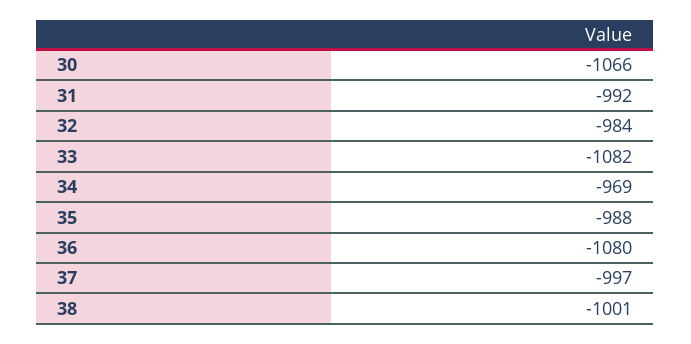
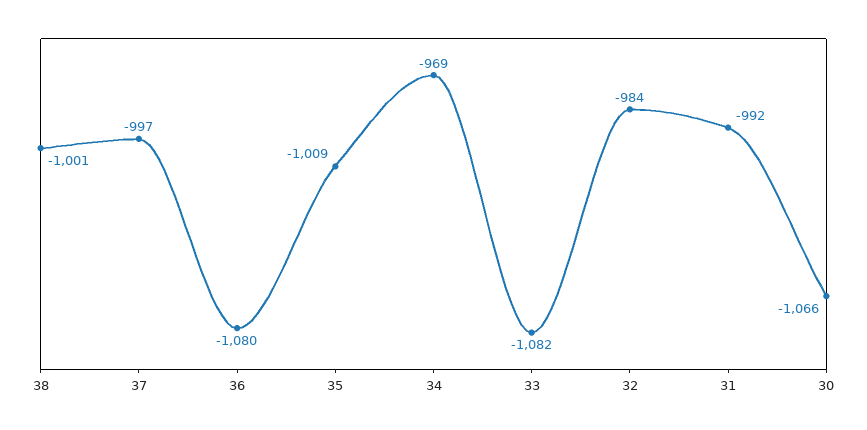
  {
    "30": -1066,
    "31": -992,
    "32": -984,
    "33": -1082,
    "34": -969,
-   "35": -988,
+   "35": -1009,
    "36": -1080,
    "37": -997,
    "38": -1001
  }

